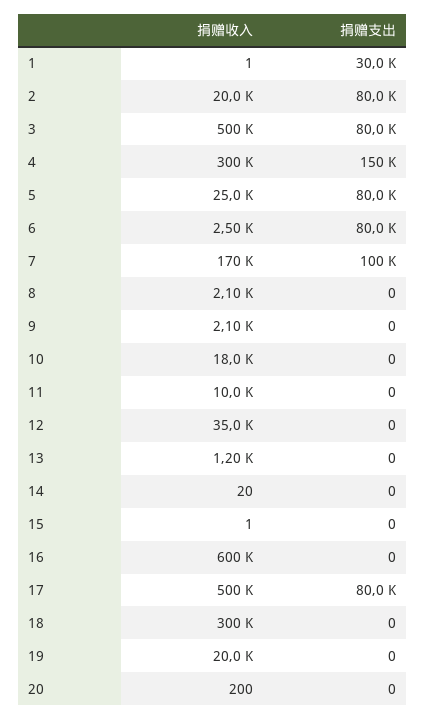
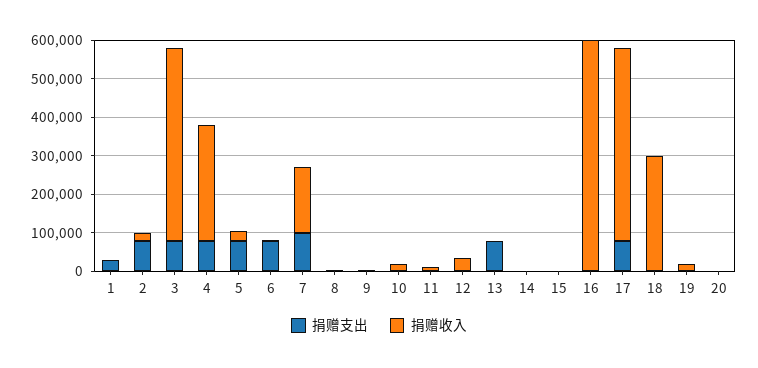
  {
    "捐赠收入": {
      "1": 1,
      "2": 20000,
      "3": 500000,
      "4": 300000,
      "5": 25000,
      "6": 2500,
      "7": 170000,
      "8": 2100,
      "9": 2100,
      "10": 18000,
      "11": 10000,
      "12": 35000,
      "13": 1200,
      "14": 20,
      "15": 1,
      "16": 600000,
      "17": 500000,
      "18": 300000,
      "19": 20000,
      "20": 200
    },
    "捐赠支出": {
      "1": 30000,
      "2": 80000,
      "3": 80000,
-     "4": 150000,
+     "4": 75000,
      "5": 80000,
      "6": 80000,
      "7": 100000,
      "8": 0,
      "9": 0,
      "10": 0,
      "11": 0,
      "12": 0,
-     "13": 0,
+     "13": 75000,
      "14": 0,
      "15": 0,
      "16": 0,
      "17": 80000,
      "18": 0,
      "19": 0,
      "20": 0
    }
  }

